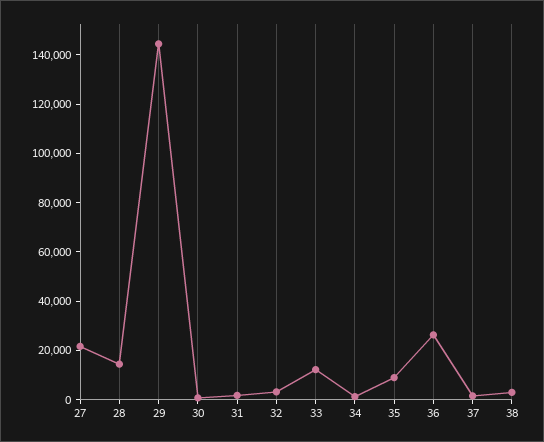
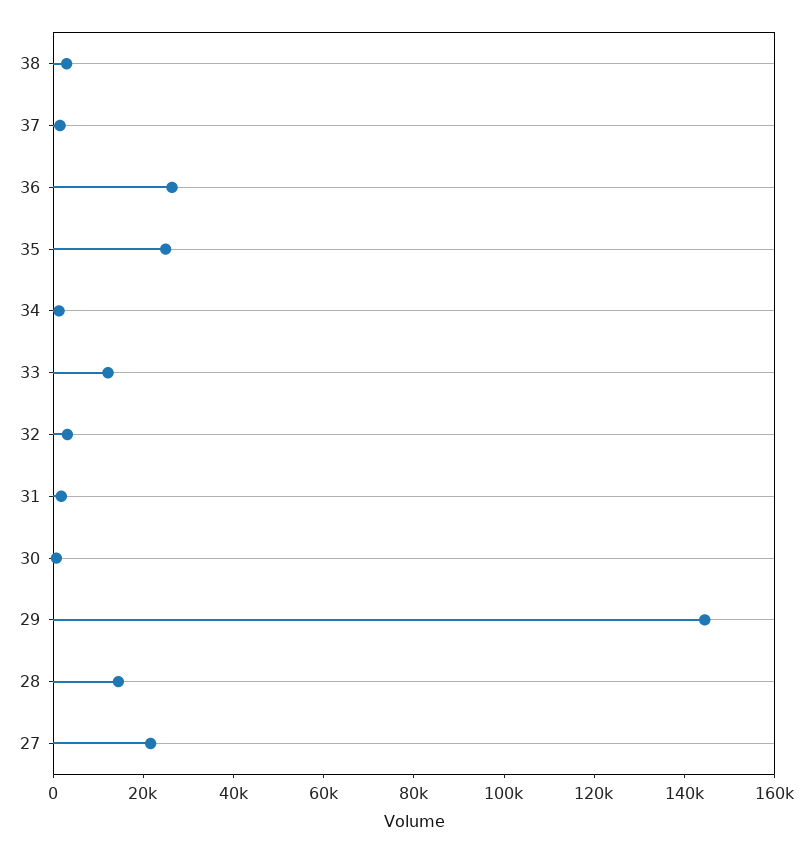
  {
    "27": 20000,
    "28": 15000,
    "29": 145000,
    "30": 0,
    "31": 0,
    "32": 5000,
    "33": 10000,
    "34": 0,
-   "35": 10000,
+   "35": 25000,
    "36": 25000,
    "37": 0,
    "38": 5000
  }

